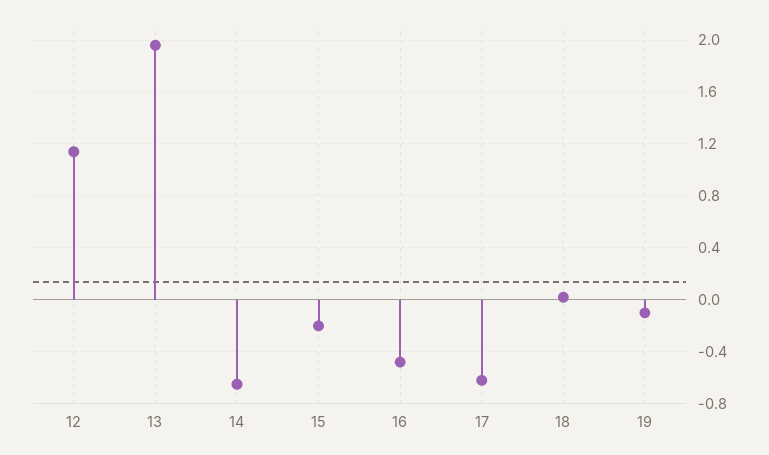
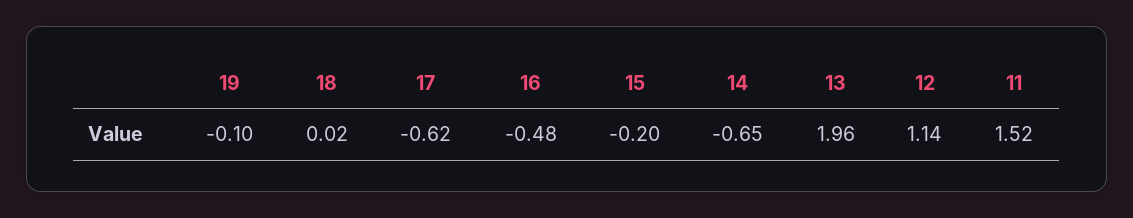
  {
    "12": 1.14,
    "13": 1.96,
    "14": -0.65,
    "15": -0.2,
    "16": -0.48,
    "17": -0.62,
    "18": 0.02,
-   "19": -0.1
+   "19": -0.1,
+   "11": 1.52
  }

